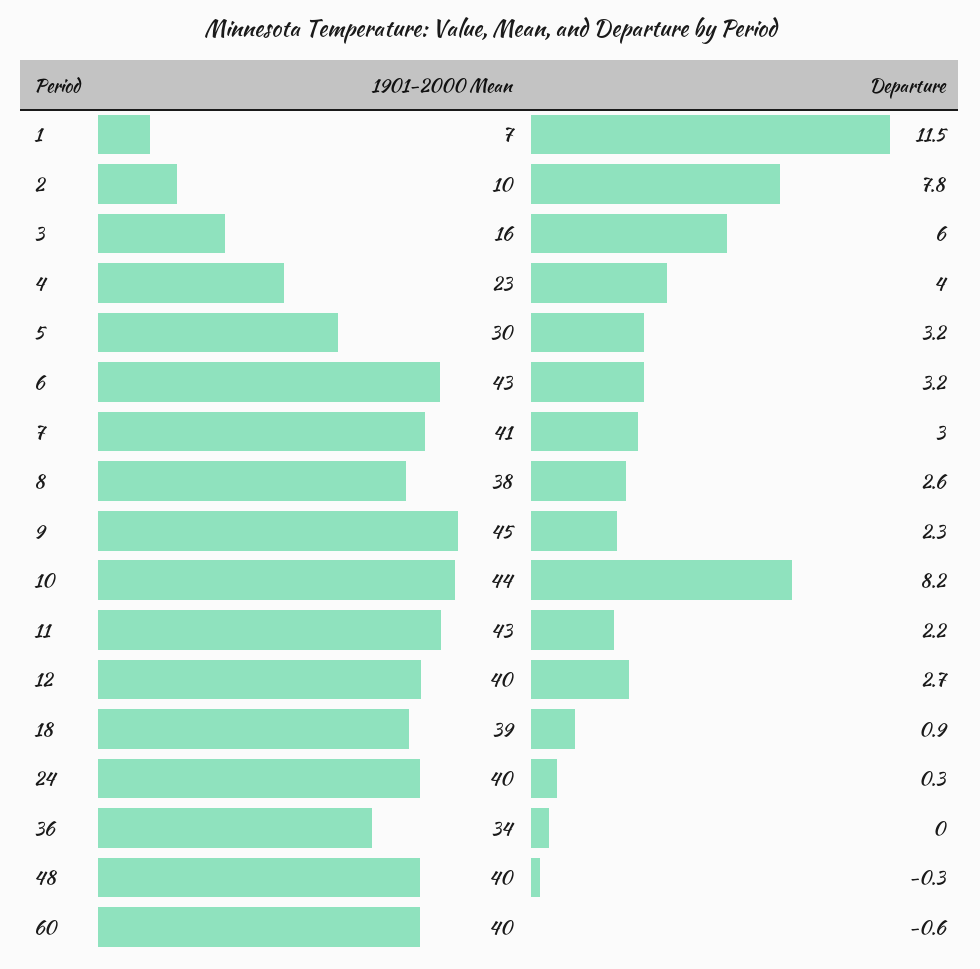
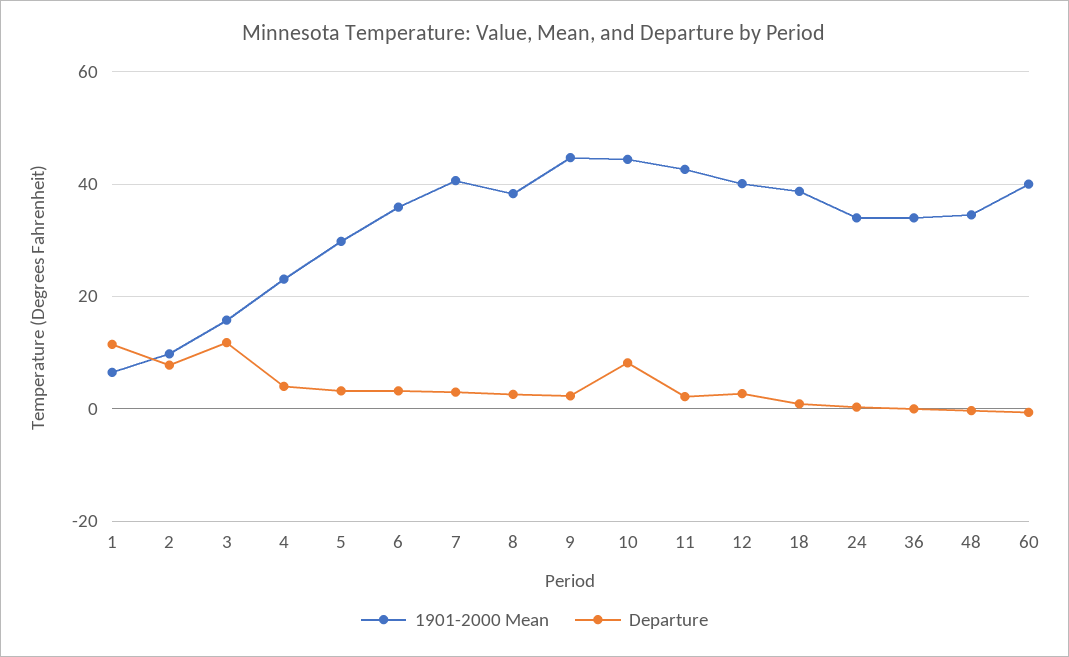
  {
    "1901-2000 Mean": {
      "1": 7,
      "2": 10,
      "3": 16,
      "4": 23,
      "5": 30,
-     "6": 43,
+     "6": 36,
      "7": 41,
      "8": 38,
      "9": 45,
      "10": 44,
      "11": 43,
      "12": 40,
      "18": 39,
-     "24": 40,
+     "24": 34,
      "36": 34,
-     "48": 40,
+     "48": 34,
      "60": 40
    },
    "Departure": {
      "1": 11.5,
      "2": 7.8,
-     "3": 6,
+     "3": 12,
      "4": 4,
      "5": 3.2,
      "6": 3.2,
      "7": 3,
      "8": 2.6,
      "9": 2.3,
      "10": 8.2,
      "11": 2.2,
      "12": 2.7,
      "18": 0.9,
      "24": 0.3,
      "36": 0,
      "48": -0.3,
      "60": -0.6
    }
  }

